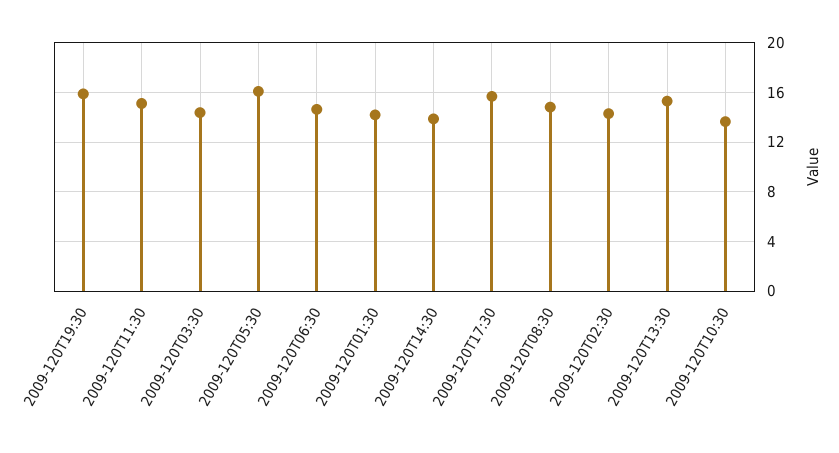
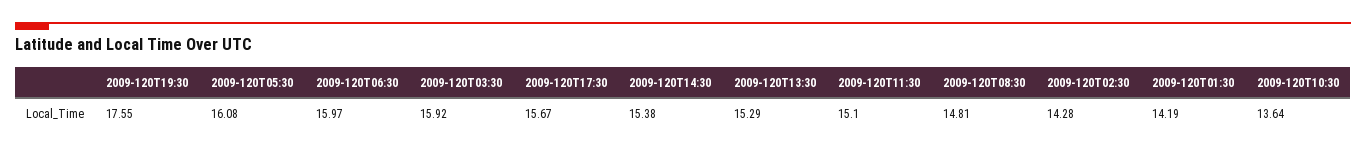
  {
-   "2009-120T19:30": 16,
+   "2009-120T19:30": 17.55,
    "2009-120T11:30": 15.1,
-   "2009-120T03:30": 14.5,
+   "2009-120T03:30": 15.92,
    "2009-120T05:30": 16.08,
-   "2009-120T06:30": 14.5,
+   "2009-120T06:30": 15.97,
    "2009-120T01:30": 14.19,
-   "2009-120T14:30": 14,
+   "2009-120T14:30": 15.38,
    "2009-120T17:30": 15.67,
    "2009-120T08:30": 14.81,
    "2009-120T02:30": 14.28,
    "2009-120T13:30": 15.29,
    "2009-120T10:30": 13.64
  }

